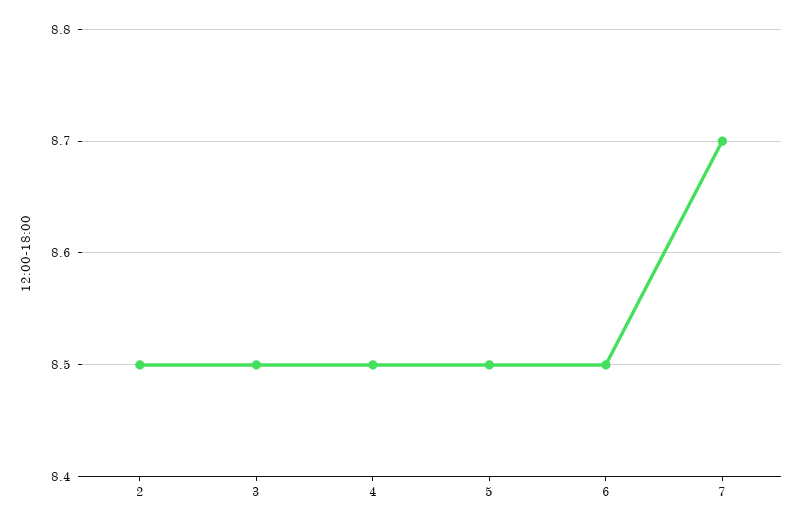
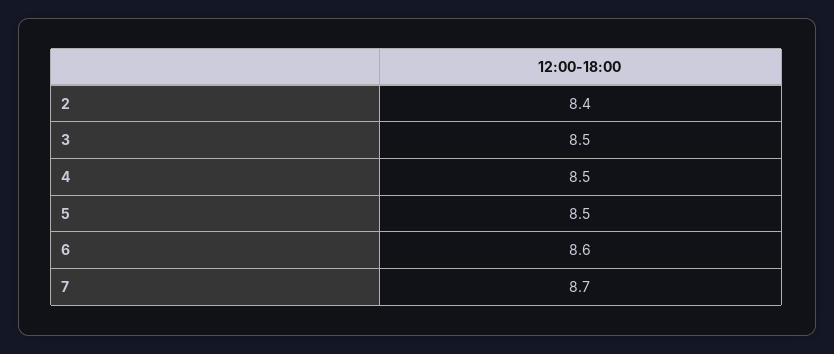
  {
-   "2": 8.5,
+   "2": 8.4,
    "3": 8.5,
    "4": 8.5,
    "5": 8.5,
-   "6": 8.5,
+   "6": 8.6,
    "7": 8.7
  }

